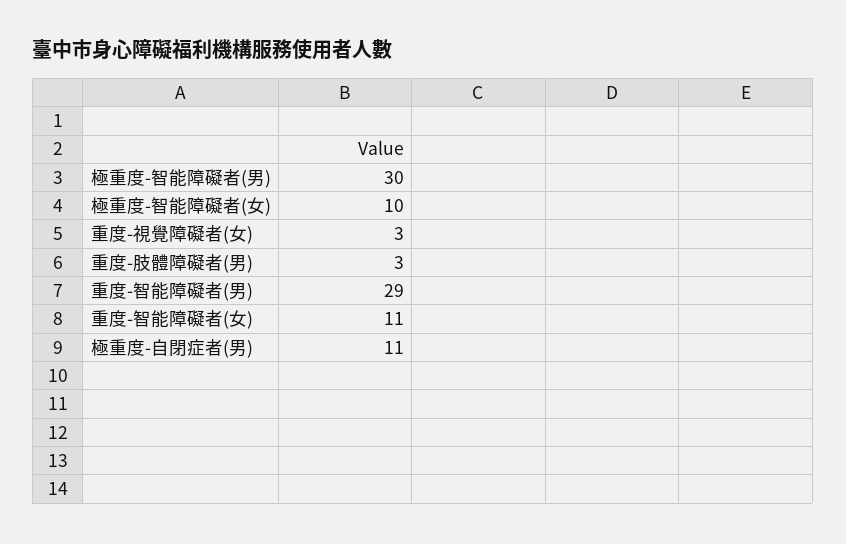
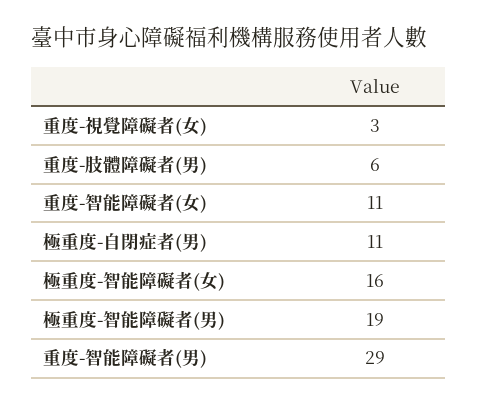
  {
-   "極重度-智能障礙者(男)": 30,
+   "極重度-智能障礙者(男)": 19,
-   "極重度-智能障礙者(女)": 10,
+   "極重度-智能障礙者(女)": 16,
    "重度-視覺障礙者(女)": 3,
-   "重度-肢體障礙者(男)": 3,
+   "重度-肢體障礙者(男)": 6,
    "重度-智能障礙者(男)": 29,
    "重度-智能障礙者(女)": 11,
    "極重度-自閉症者(男)": 11
  }

